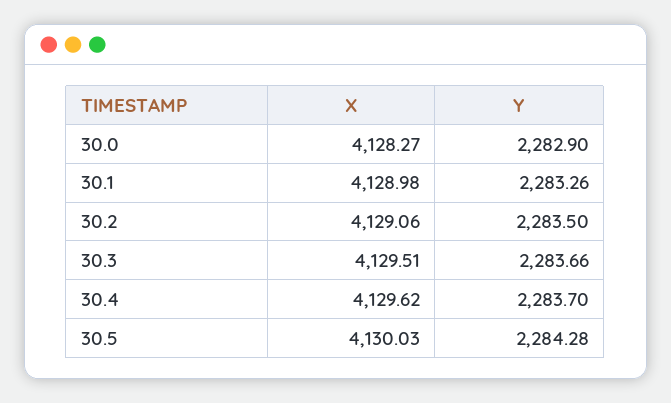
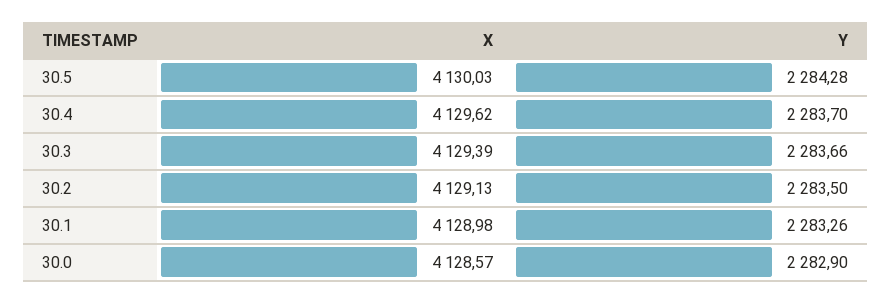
  {
    "X": {
-     "30.0": 4128.27,
+     "30.0": 4128.57,
      "30.1": 4128.98,
-     "30.2": 4129.06,
+     "30.2": 4129.13,
-     "30.3": 4129.51,
+     "30.3": 4129.39,
      "30.4": 4129.62,
      "30.5": 4130.03
    },
    "Y": {
      "30.0": 2282.9,
      "30.1": 2283.26,
      "30.2": 2283.5,
      "30.3": 2283.66,
      "30.4": 2283.7,
      "30.5": 2284.28
    }
  }

